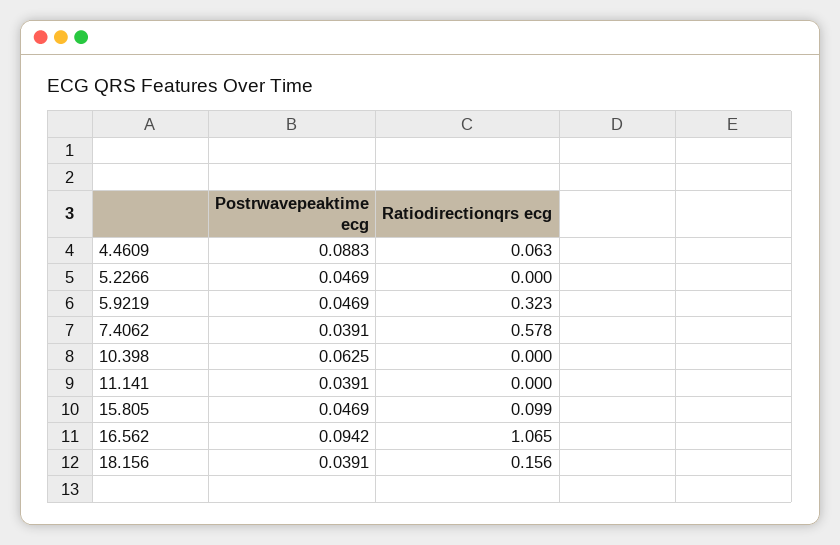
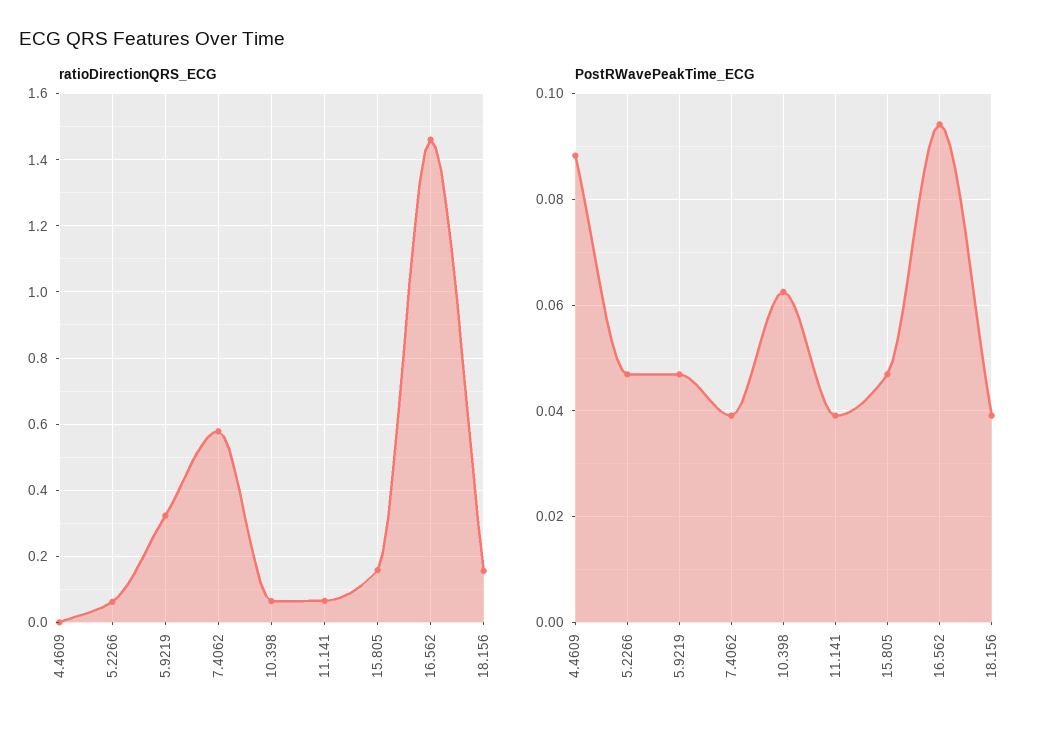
  {
    "Postrwavepeaktime ecg": {
      "4.4609": 0.0883,
      "5.2266": 0.0469,
      "5.9219": 0.0469,
      "7.4062": 0.0391,
      "10.398": 0.0625,
      "11.141": 0.0391,
      "15.805": 0.0469,
      "16.562": 0.0942,
      "18.156": 0.0391
    },
    "Ratiodirectionqrs ecg": {
-     "4.4609": 0.063,
+     "4.4609": 0,
-     "5.2266": 0,
+     "5.2266": 0.06,
      "5.9219": 0.323,
      "7.4062": 0.578,
-     "10.398": 0,
+     "10.398": 0.06,
-     "11.141": 0,
+     "11.141": 0.06,
-     "15.805": 0.099,
+     "15.805": 0.16,
-     "16.562": 1.065,
+     "16.562": 1.46,
      "18.156": 0.156
    }
  }

